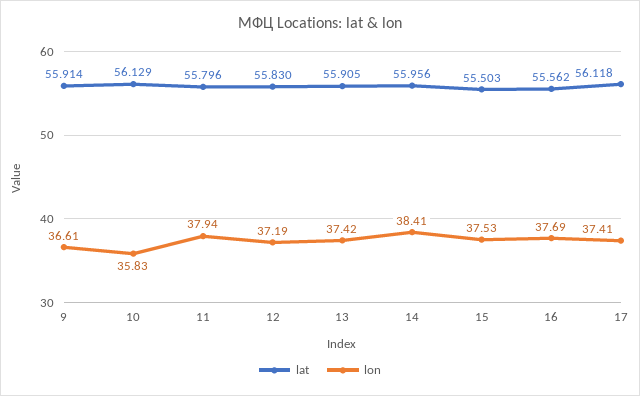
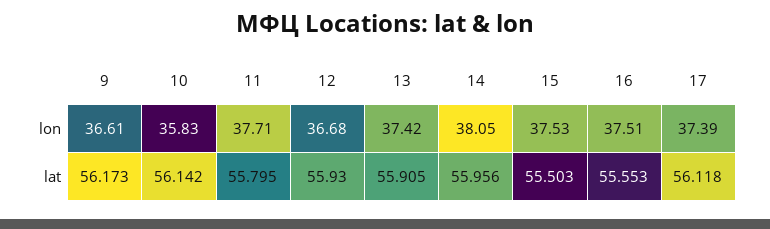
  {
    "lat": {
-     "9": 55.914,
+     "9": 56.173,
-     "10": 56.129,
+     "10": 56.142,
-     "11": 55.796,
+     "11": 55.795,
-     "12": 55.83,
+     "12": 55.93,
      "13": 55.905,
      "14": 55.956,
      "15": 55.503,
-     "16": 55.562,
+     "16": 55.553,
      "17": 56.118
    },
    "lon": {
      "9": 36.61,
      "10": 35.83,
-     "11": 37.94,
+     "11": 37.71,
-     "12": 37.19,
+     "12": 36.68,
      "13": 37.42,
-     "14": 38.41,
+     "14": 38.05,
      "15": 37.53,
-     "16": 37.69,
+     "16": 37.51,
-     "17": 37.41
+     "17": 37.39
    }
  }

